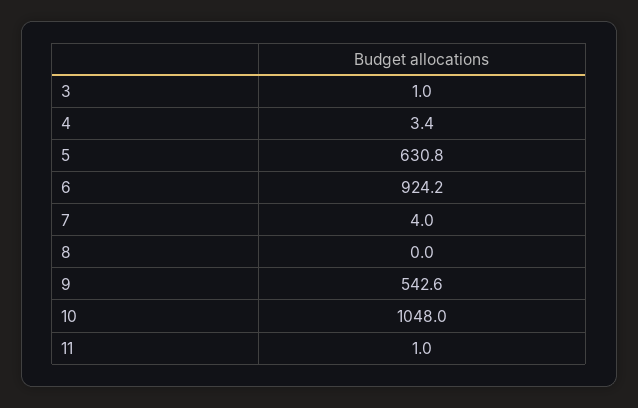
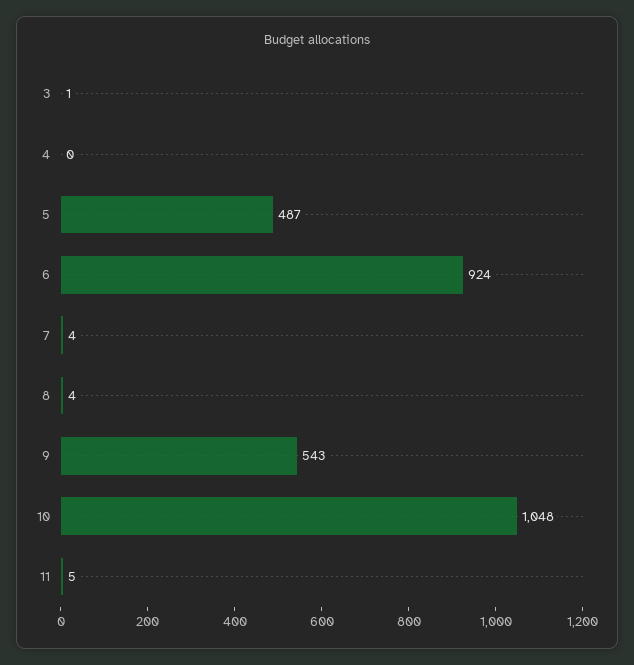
  {
    "3": 1,
-   "4": 3.4,
+   "4": 0,
-   "5": 630.8,
+   "5": 487,
    "6": 924.2,
    "7": 4,
-   "8": 0,
+   "8": 4,
    "9": 542.6,
    "10": 1048,
-   "11": 1
+   "11": 5
  }

